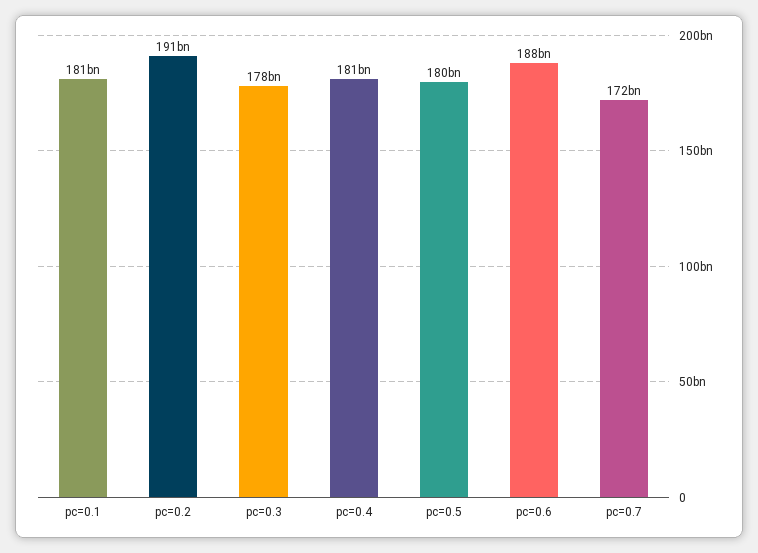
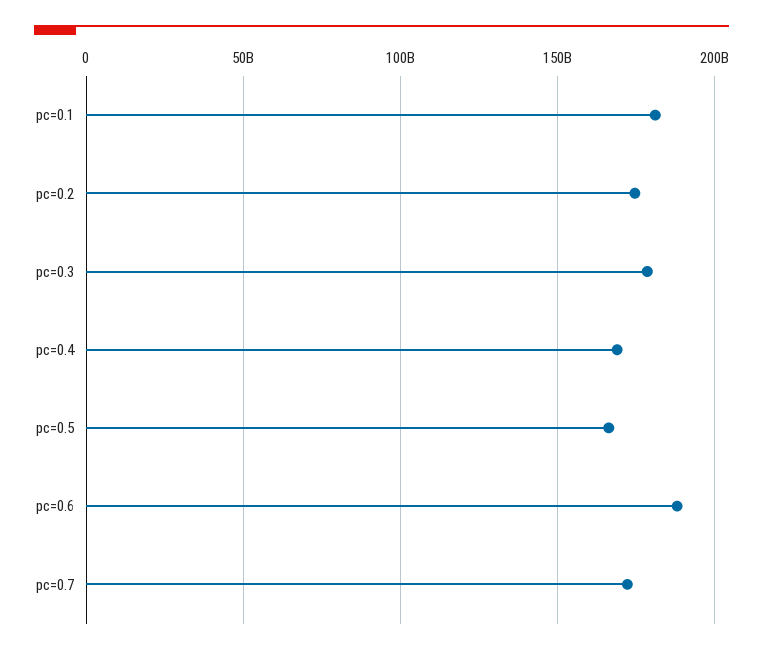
  {
    "pc=0.1": 181000000000,
-   "pc=0.2": 191000000000,
+   "pc=0.2": 175000000000,
    "pc=0.3": 178000000000,
-   "pc=0.4": 181000000000,
+   "pc=0.4": 170000000000,
-   "pc=0.5": 180000000000,
+   "pc=0.5": 165000000000,
    "pc=0.6": 188000000000,
    "pc=0.7": 172000000000
  }

